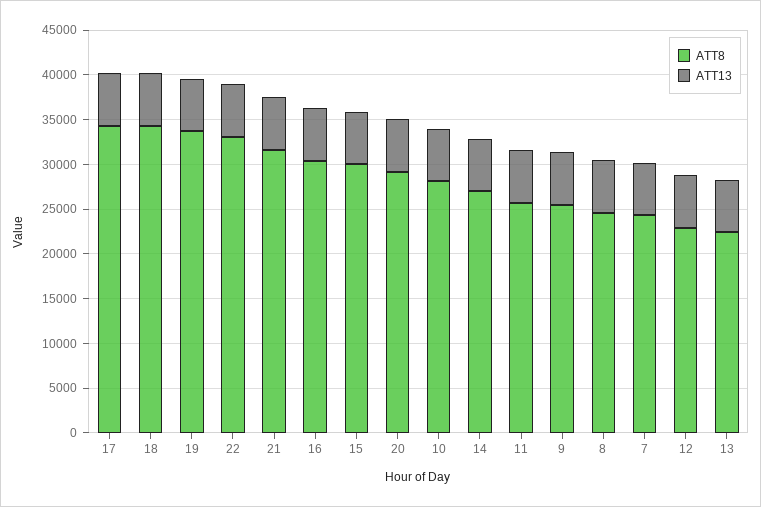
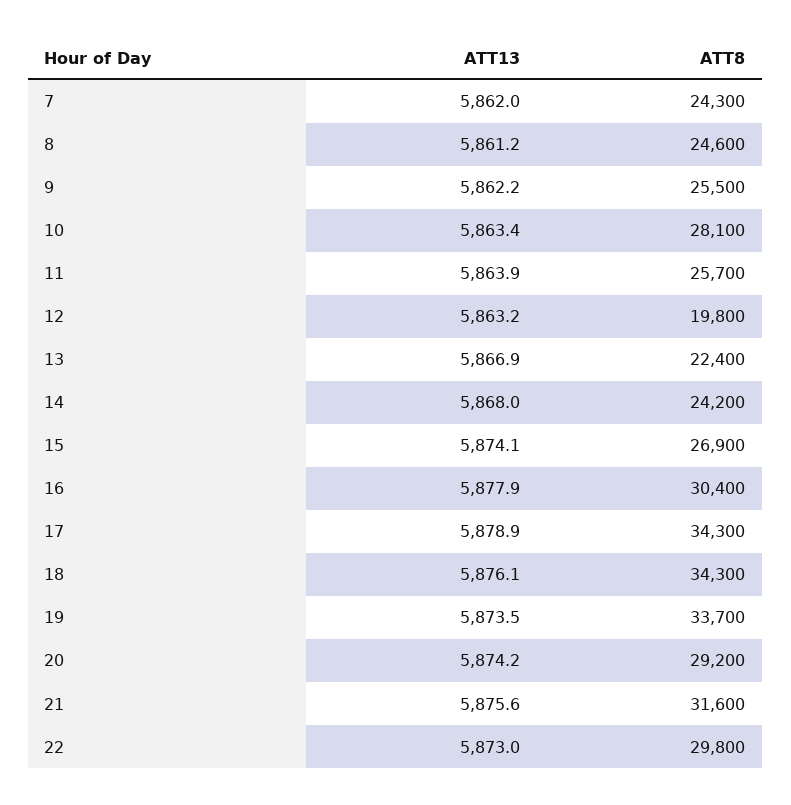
  {
    "ATT8": {
      "17": 34300,
      "18": 34300,
      "19": 33700,
-     "22": 33000,
+     "22": 29800,
      "21": 31600,
      "16": 30400,
-     "15": 30000,
+     "15": 26900,
      "20": 29200,
      "10": 28100,
-     "14": 27000,
+     "14": 24200,
      "11": 25700,
      "9": 25500,
      "8": 24600,
      "7": 24300,
-     "12": 23000,
+     "12": 19800,
      "13": 22400
    },
    "ATT13": {
      "17": 5878.9,
      "18": 5876.1,
      "19": 5873.5,
      "22": 5873,
      "21": 5875.6,
      "16": 5877.9,
      "15": 5874.1,
      "20": 5874.2,
      "10": 5863.4,
      "14": 5868,
      "11": 5863.9,
      "9": 5862.2,
      "8": 5861.2,
      "7": 5862,
      "12": 5863.2,
      "13": 5866.9
    }
  }

